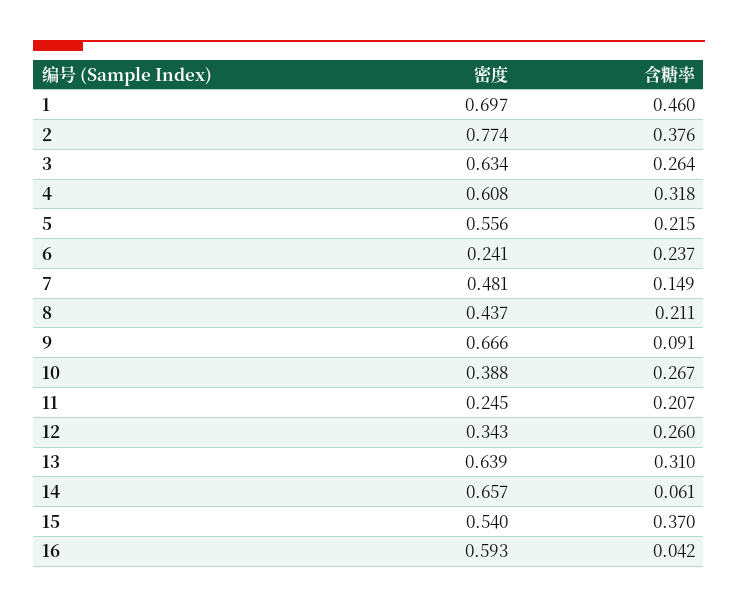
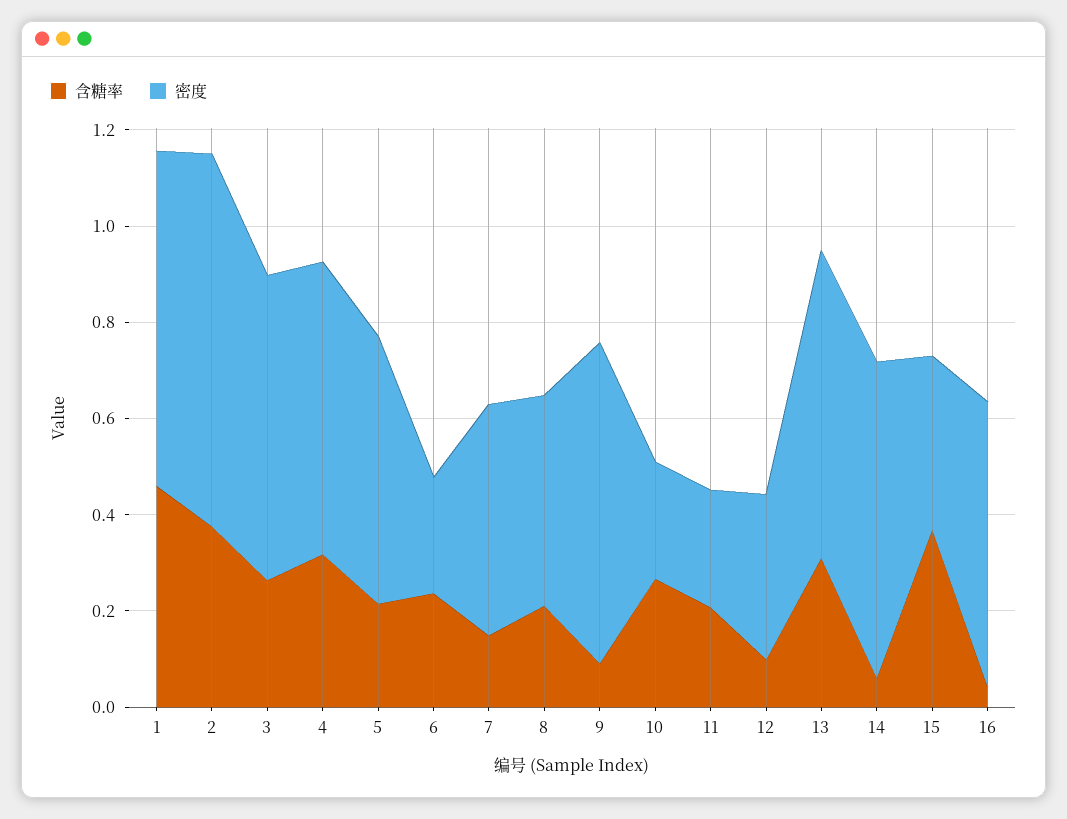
  {
    "密度": {
      "1": 0.697,
      "2": 0.774,
      "3": 0.634,
      "4": 0.608,
      "5": 0.556,
      "6": 0.241,
      "7": 0.481,
      "8": 0.437,
      "9": 0.666,
-     "10": 0.388,
+     "10": 0.25,
      "11": 0.245,
      "12": 0.343,
      "13": 0.639,
      "14": 0.657,
-     "15": 0.54,
+     "15": 0.35,
      "16": 0.593
    },
    "含糖率": {
      "1": 0.46,
      "2": 0.376,
      "3": 0.264,
      "4": 0.318,
      "5": 0.215,
      "6": 0.237,
      "7": 0.149,
      "8": 0.211,
      "9": 0.091,
      "10": 0.267,
      "11": 0.207,
-     "12": 0.26,
+     "12": 0.1,
      "13": 0.31,
      "14": 0.061,
      "15": 0.37,
      "16": 0.042
    }
  }

